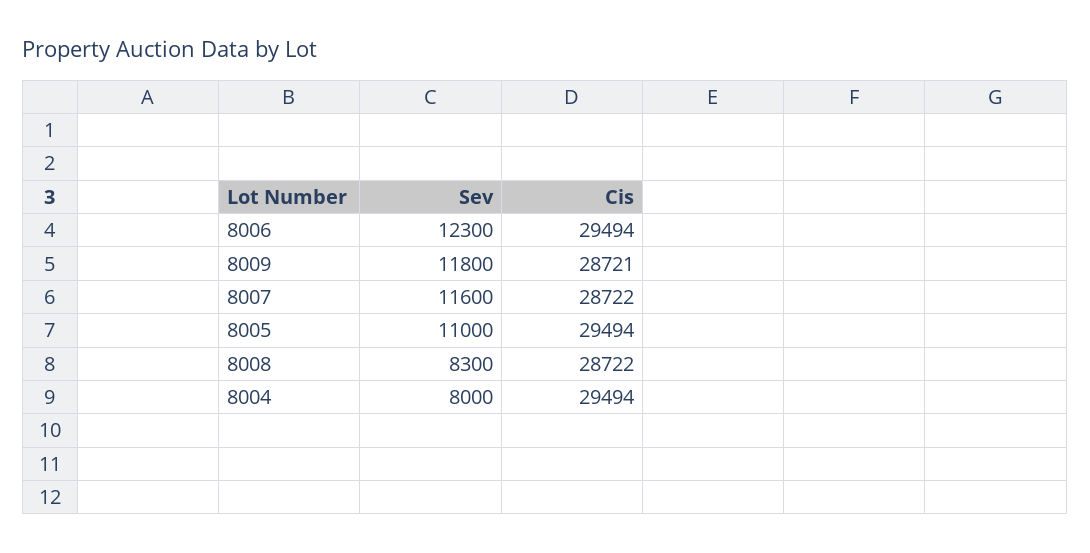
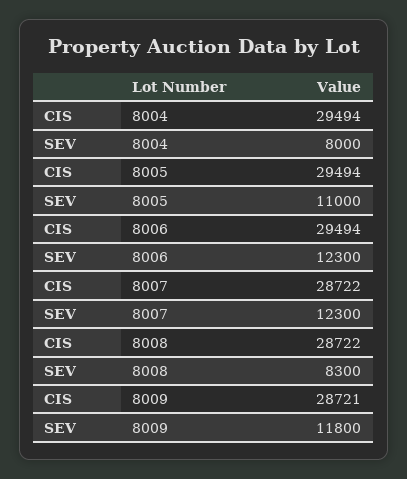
  {
    "Sev": {
      "8006": 12300,
      "8009": 11800,
-     "8007": 11600,
+     "8007": 12300,
      "8005": 11000,
      "8008": 8300,
      "8004": 8000
    },
    "Cis": {
      "8006": 29494,
      "8009": 28721,
      "8007": 28722,
      "8005": 29494,
      "8008": 28722,
      "8004": 29494
    }
  }

